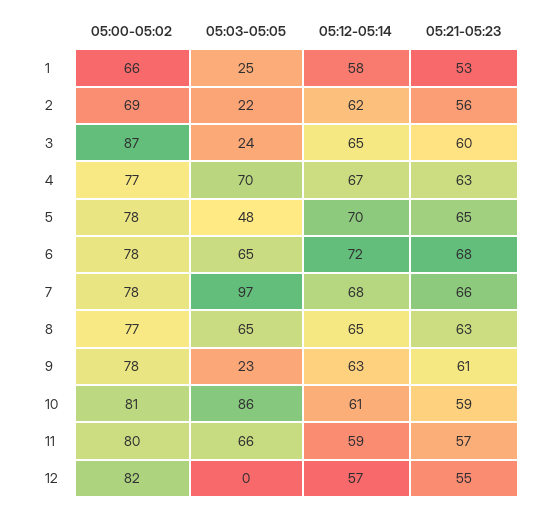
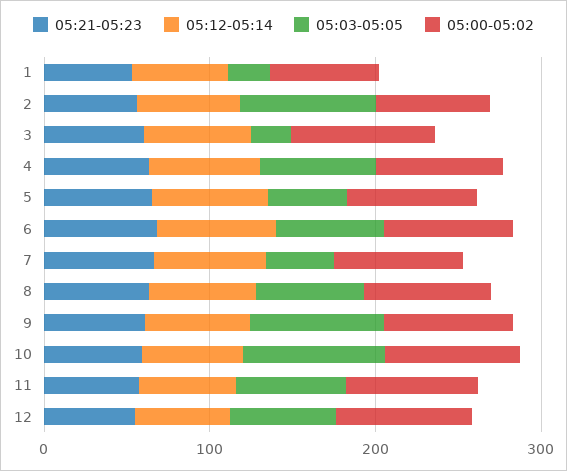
  {
    "05:00-05:02": {
      "1": 66,
      "2": 69,
      "3": 87,
      "4": 77,
      "5": 78,
      "6": 78,
      "7": 78,
      "8": 77,
      "9": 78,
      "10": 81,
      "11": 80,
      "12": 82
    },
    "05:03-05:05": {
      "1": 25,
-     "2": 22,
+     "2": 80,
      "3": 24,
      "4": 70,
      "5": 48,
      "6": 65,
-     "7": 97,
+     "7": 40,
      "8": 65,
-     "9": 23,
+     "9": 80,
      "10": 86,
      "11": 66,
-     "12": 0
+     "12": 60
    },
    "05:12-05:14": {
      "1": 58,
      "2": 62,
      "3": 65,
      "4": 67,
      "5": 70,
      "6": 72,
      "7": 68,
      "8": 65,
      "9": 63,
      "10": 61,
      "11": 59,
      "12": 57
    },
    "05:21-05:23": {
      "1": 53,
      "2": 56,
      "3": 60,
      "4": 63,
      "5": 65,
      "6": 68,
      "7": 66,
      "8": 63,
      "9": 61,
      "10": 59,
      "11": 57,
      "12": 55
    }
  }

